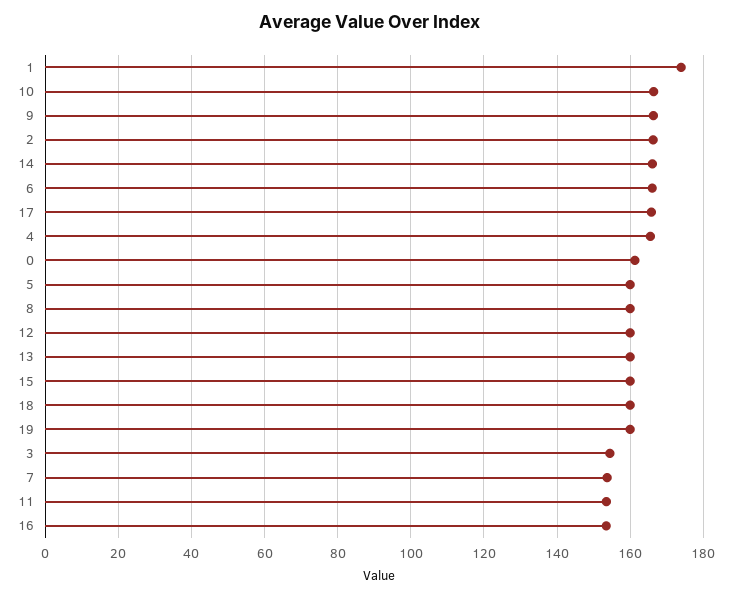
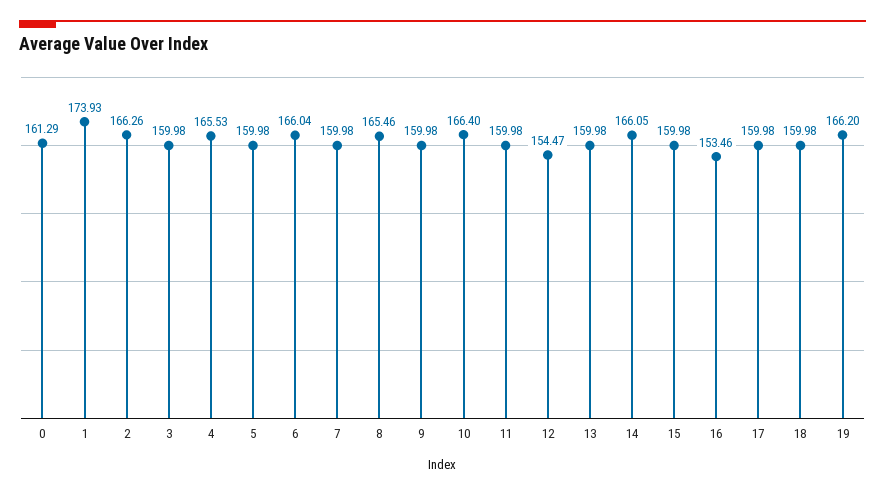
  {
    "1": 173.93,
    "10": 166.4,
-   "9": 166,
+   "9": 159.98,
    "2": 166.26,
    "14": 166.05,
    "6": 166.04,
-   "17": 166,
+   "17": 159.98,
    "4": 165.53,
    "0": 161.29,
    "5": 159.98,
-   "8": 160,
+   "8": 165.46,
-   "12": 160,
+   "12": 154.47,
    "13": 159.98,
    "15": 159.98,
    "18": 159.98,
-   "19": 160,
+   "19": 166.2,
-   "3": 154,
+   "3": 159.98,
-   "7": 154,
+   "7": 159.98,
-   "11": 154,
+   "11": 159.98,
    "16": 153.46
  }

